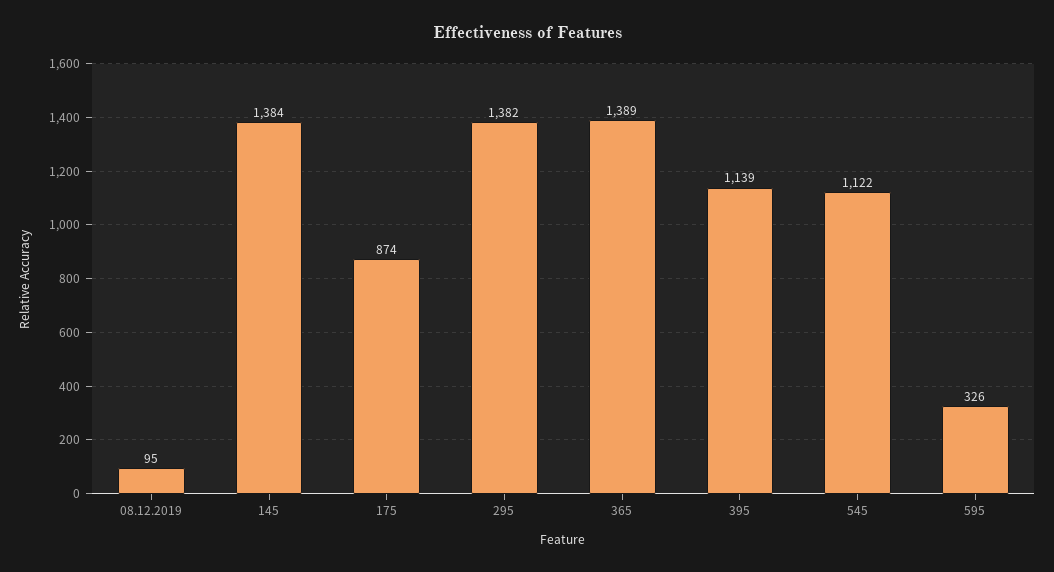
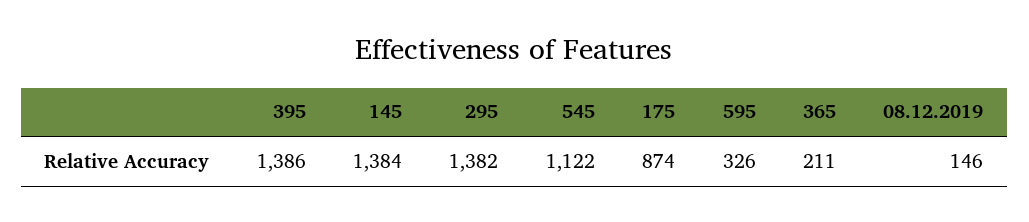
  {
-   "08.12.2019": 95,
+   "08.12.2019": 146,
    "145": 1384,
    "175": 874,
    "295": 1382,
-   "365": 1389,
+   "365": 211,
-   "395": 1139,
+   "395": 1386,
    "545": 1122,
    "595": 326
  }

